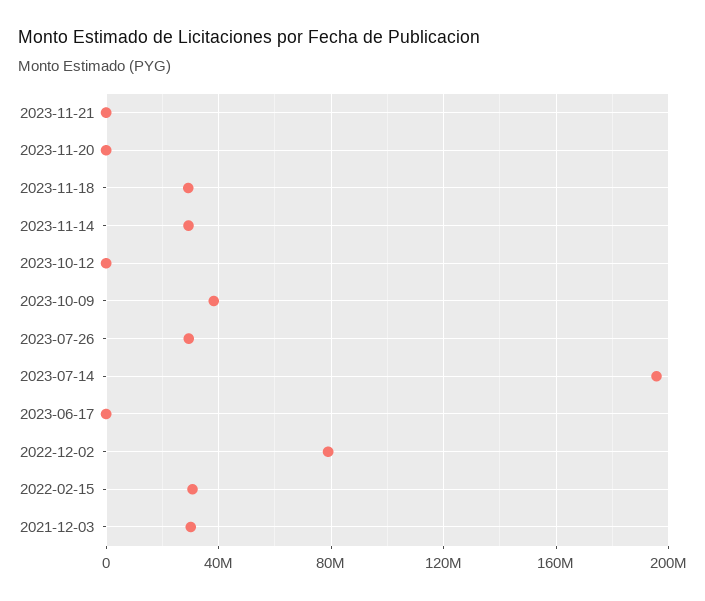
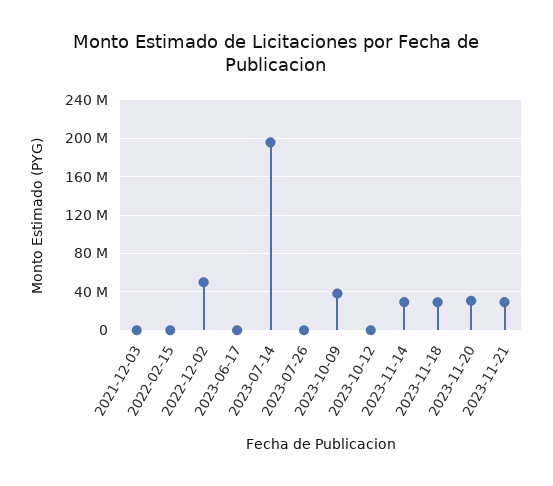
  {
-   "2023-11-21": 0,
+   "2023-11-21": 30000000,
-   "2023-11-20": 0,
+   "2023-11-20": 30000000,
    "2023-11-18": 30000000,
    "2023-11-14": 30000000,
    "2023-10-12": 0,
    "2023-10-09": 40000000,
-   "2023-07-26": 30000000,
+   "2023-07-26": 0,
    "2023-07-14": 195000000,
    "2023-06-17": 0,
-   "2022-12-02": 80000000,
+   "2022-12-02": 50000000,
-   "2022-02-15": 30000000,
+   "2022-02-15": 0,
-   "2021-12-03": 30000000
+   "2021-12-03": 0
  }

